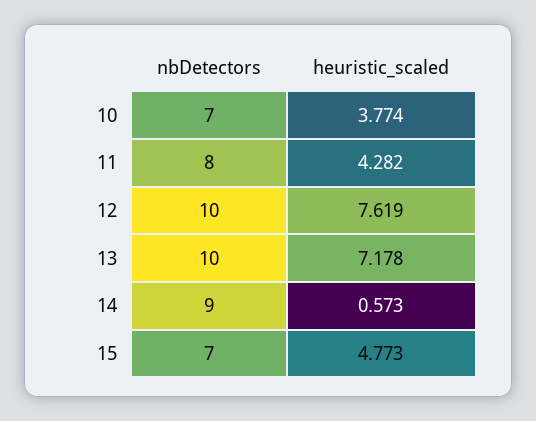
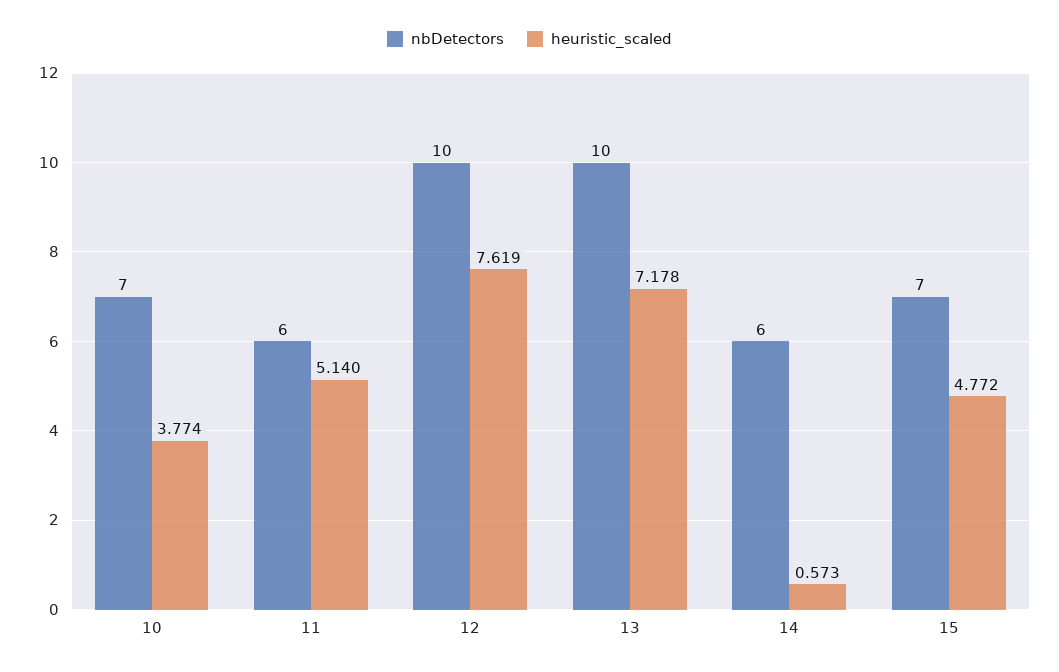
  {
    "nbDetectors": {
      "10": 7,
-     "11": 8,
+     "11": 6,
      "12": 10,
      "13": 10,
-     "14": 9,
+     "14": 6,
      "15": 7
    },
    "heuristic_scaled": {
      "10": 3.774,
-     "11": 4.282,
+     "11": 5.14,
      "12": 7.619,
      "13": 7.178,
      "14": 0.573,
-     "15": 4.773
+     "15": 4.772
    }
  }

